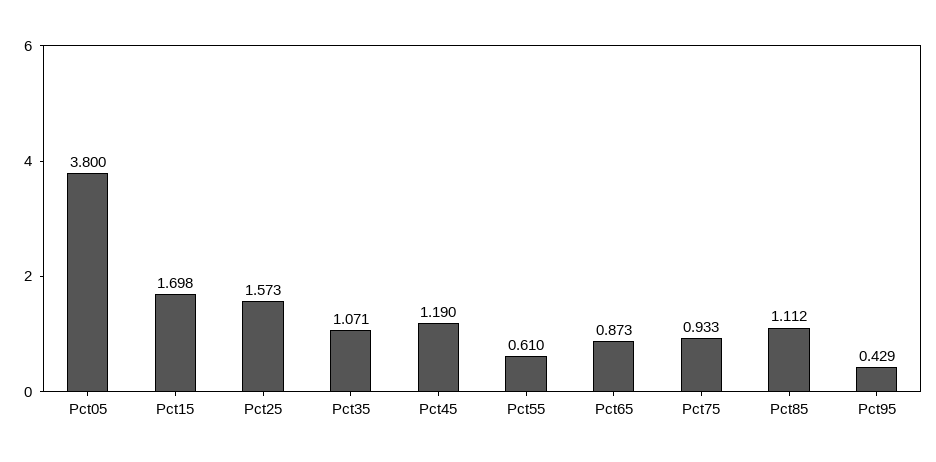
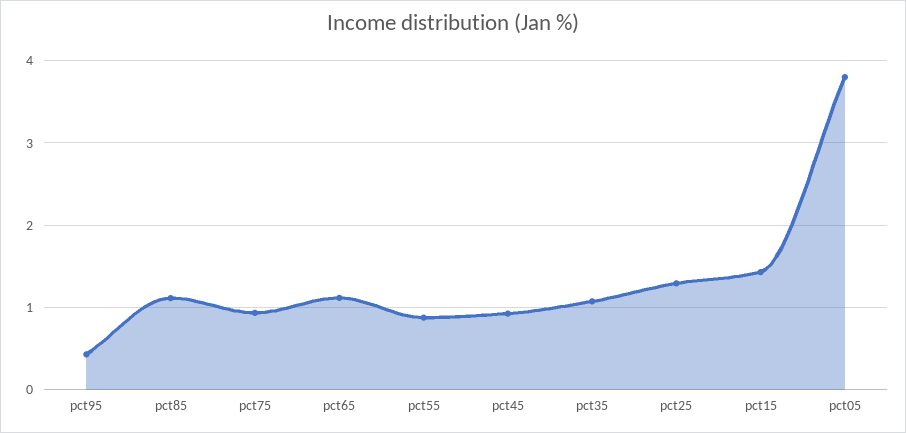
  {
    "Pct05": 3.8,
-   "Pct15": 1.698,
+   "Pct15": 1.4,
-   "Pct25": 1.573,
+   "Pct25": 1.3,
    "Pct35": 1.071,
-   "Pct45": 1.19,
+   "Pct45": 0.9,
-   "Pct55": 0.61,
+   "Pct55": 0.9,
-   "Pct65": 0.873,
+   "Pct65": 1.1,
    "Pct75": 0.933,
    "Pct85": 1.112,
    "Pct95": 0.429
  }

